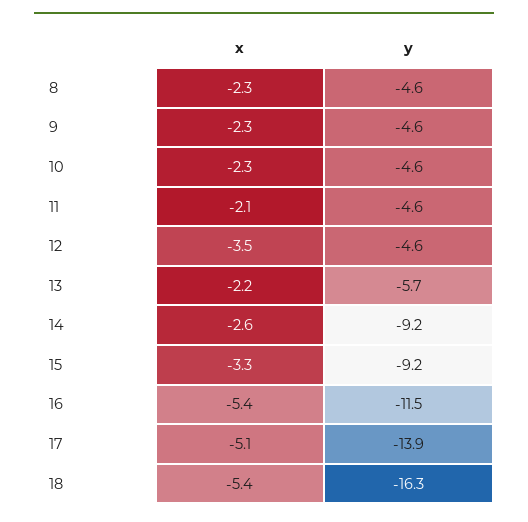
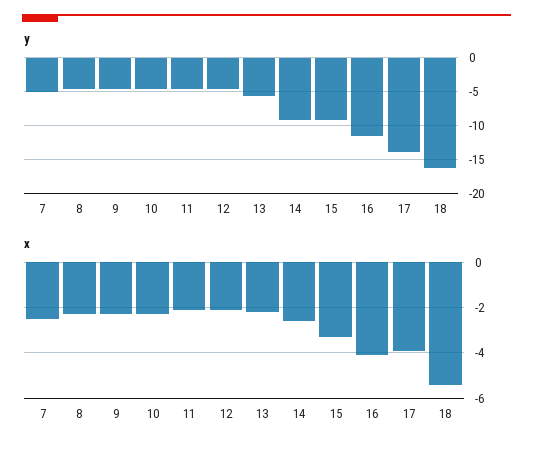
  {
    "x": {
      "8": -2.3,
      "9": -2.3,
      "10": -2.3,
      "11": -2.1,
-     "12": -3.5,
+     "12": -2,
      "13": -2.2,
      "14": -2.6,
      "15": -3.3,
-     "16": -5.4,
+     "16": -4,
-     "17": -5.1,
+     "17": -4,
-     "18": -5.4
+     "18": -5.4,
+     "7": -2.5
    },
    "y": {
      "8": -4.6,
      "9": -4.6,
      "10": -4.6,
      "11": -4.6,
      "12": -4.6,
      "13": -5.7,
      "14": -9.2,
      "15": -9.2,
      "16": -11.5,
      "17": -13.9,
-     "18": -16.3
+     "18": -16.3,
+     "7": -5
    }
  }

